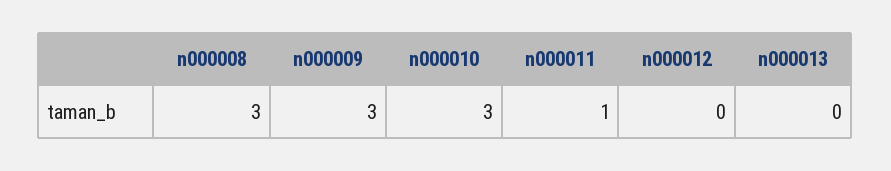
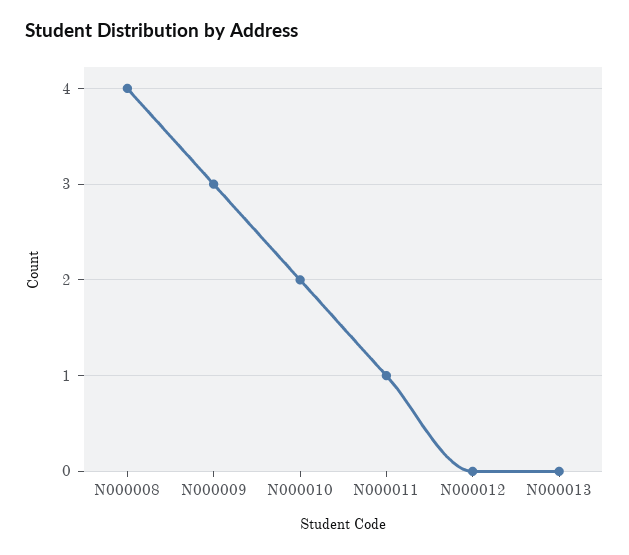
  {
-   "n000008": 3,
+   "n000008": 4,
    "n000009": 3,
-   "n000010": 3,
+   "n000010": 2,
    "n000011": 1,
    "n000012": 0,
    "n000013": 0
  }

